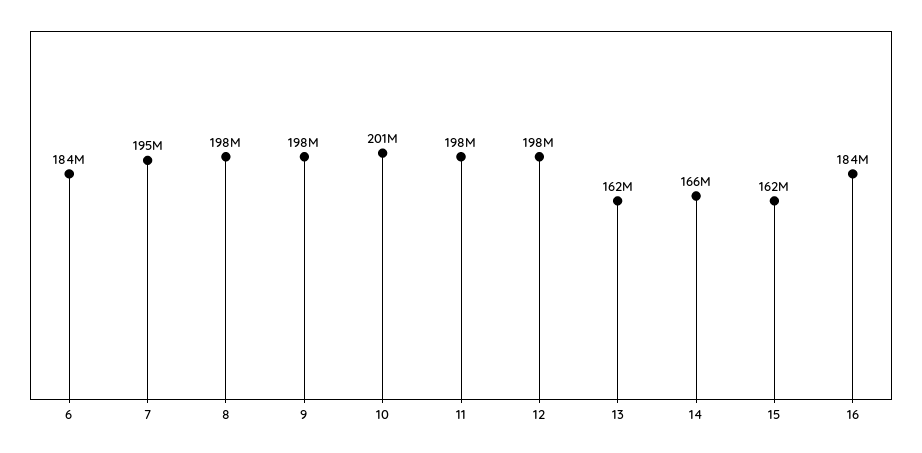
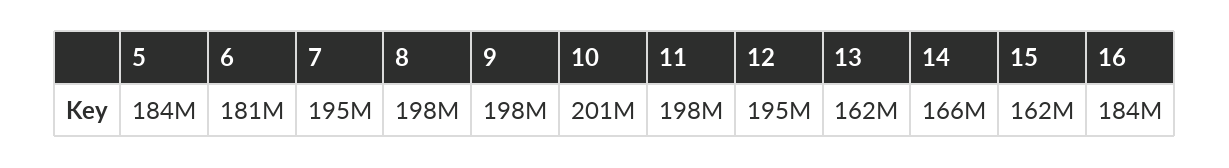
  {
-   "6": 184000000,
+   "6": 181000000,
    "7": 195000000,
    "8": 198000000,
    "9": 198000000,
    "10": 201000000,
    "11": 198000000,
-   "12": 198000000,
+   "12": 195000000,
    "13": 162000000,
    "14": 166000000,
    "15": 162000000,
-   "16": 184000000
+   "16": 184000000,
+   "5": 184000000
  }

